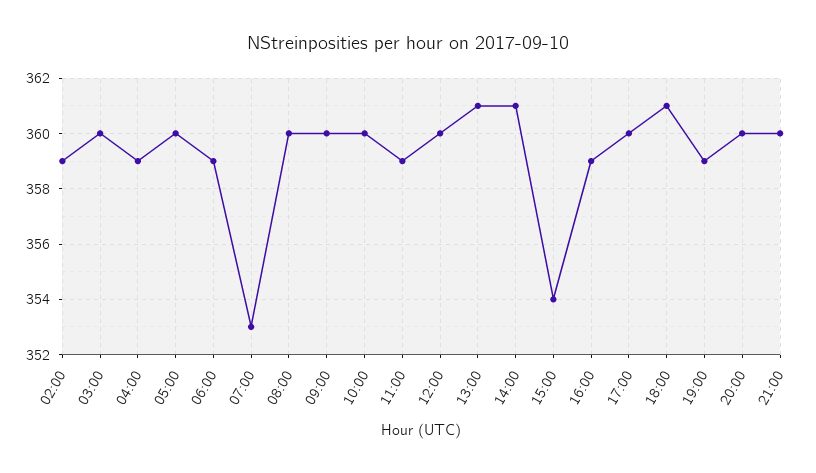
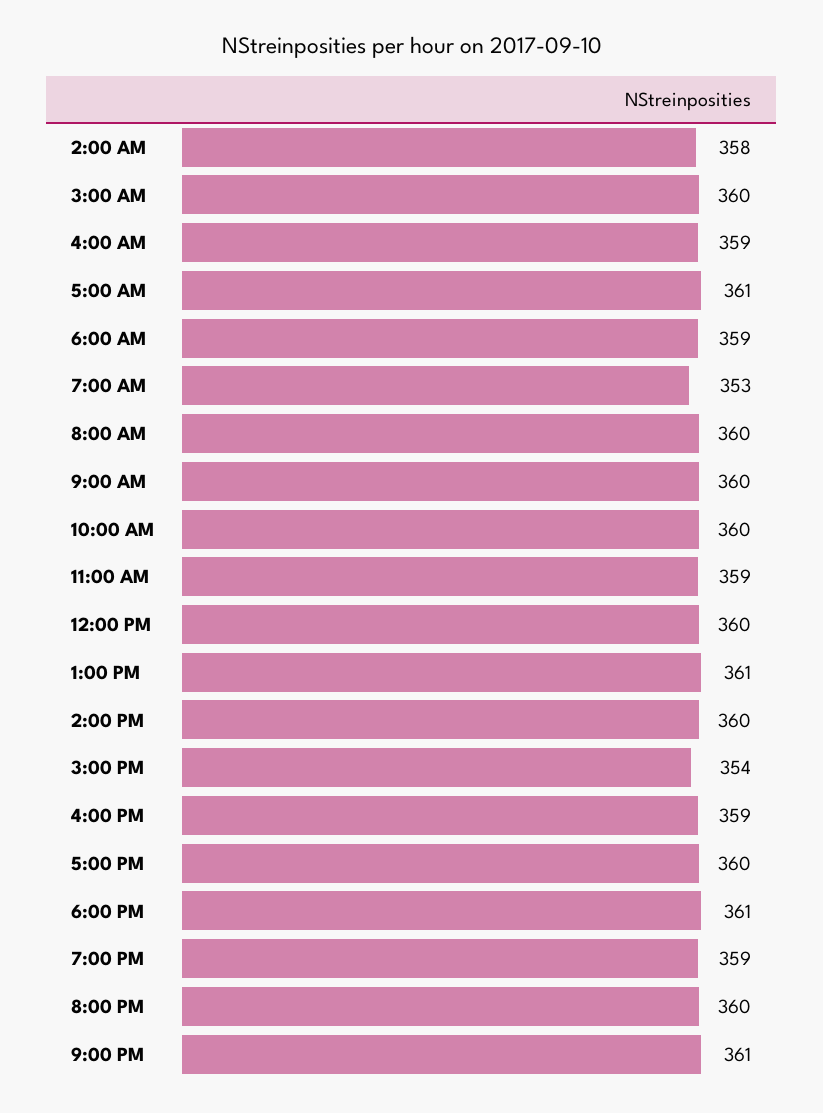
  {
-   "02:00": 359,
+   "02:00": 358,
    "03:00": 360,
    "04:00": 359,
-   "05:00": 360,
+   "05:00": 361,
    "06:00": 359,
    "07:00": 353,
    "08:00": 360,
    "09:00": 360,
    "10:00": 360,
    "11:00": 359,
    "12:00": 360,
    "13:00": 361,
-   "14:00": 361,
+   "14:00": 360,
    "15:00": 354,
    "16:00": 359,
    "17:00": 360,
    "18:00": 361,
    "19:00": 359,
    "20:00": 360,
-   "21:00": 360
+   "21:00": 361
  }

